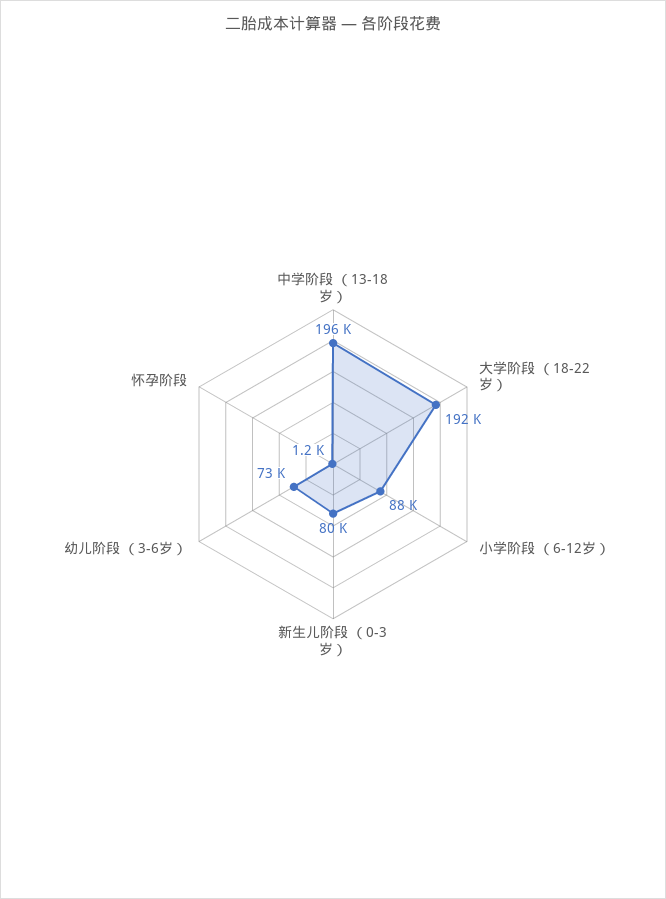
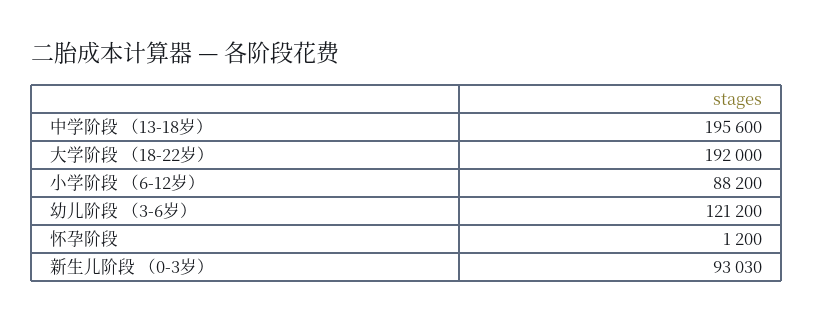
  {
    "中学阶段 （13-18岁）": 195600,
    "大学阶段 （18-22岁）": 192000,
    "小学阶段 （6-12岁）": 88200,
-   "新生儿阶段 （0-3岁）": 80000,
+   "新生儿阶段 （0-3岁）": 93030,
-   "幼儿阶段 （3-6岁）": 73000,
+   "幼儿阶段 （3-6岁）": 121200,
    "怀孕阶段": 1200
  }

